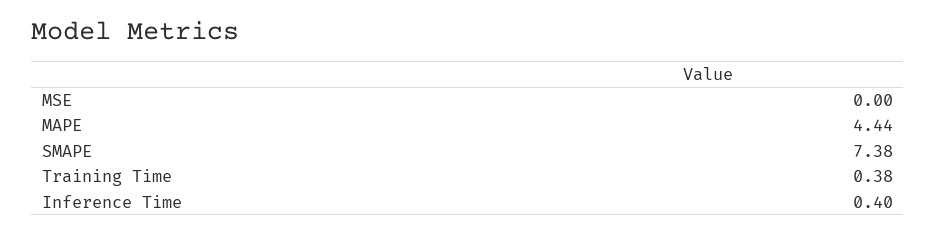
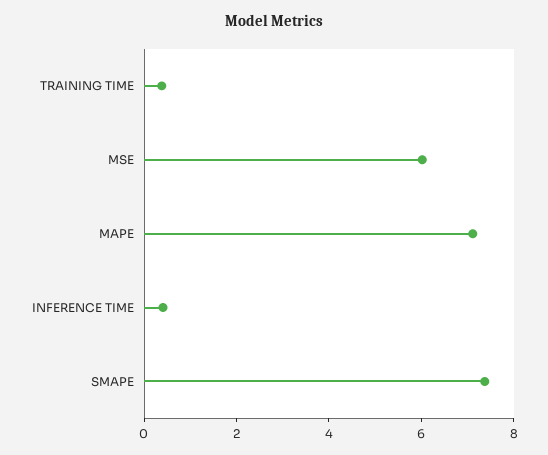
  {
-   "MSE": 0,
+   "MSE": 6,
-   "MAPE": 4.44,
+   "MAPE": 7,
    "SMAPE": 7.38,
    "Training Time": 0.38,
    "Inference Time": 0.4
  }

